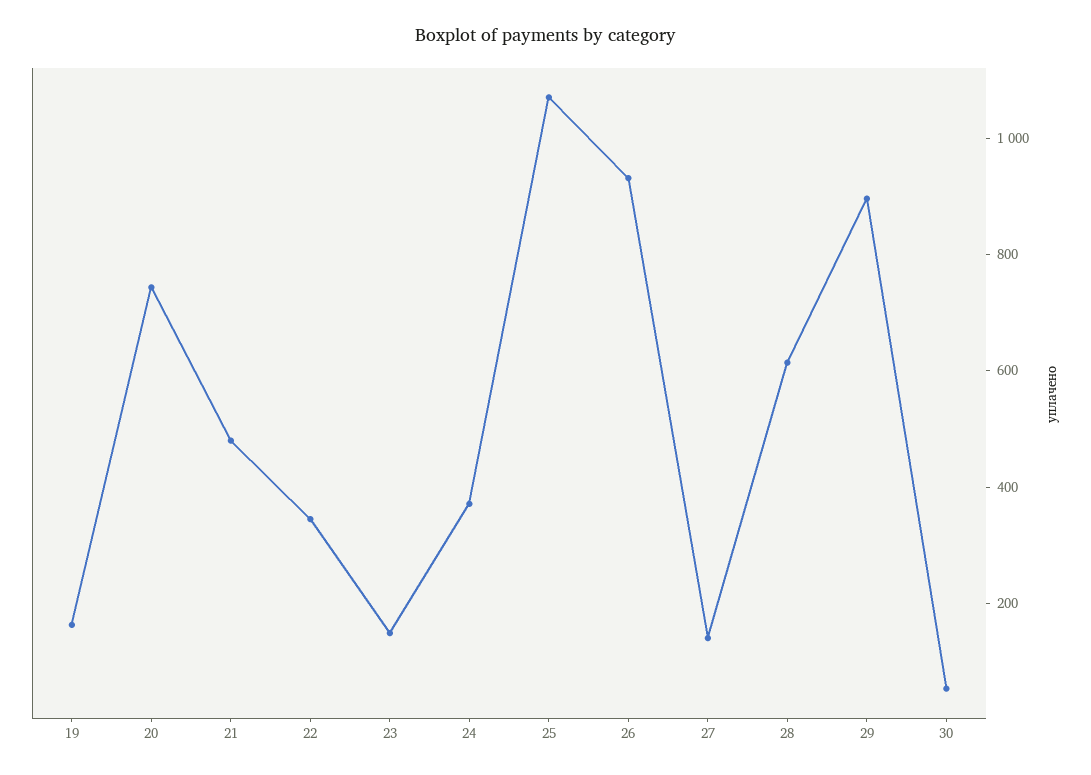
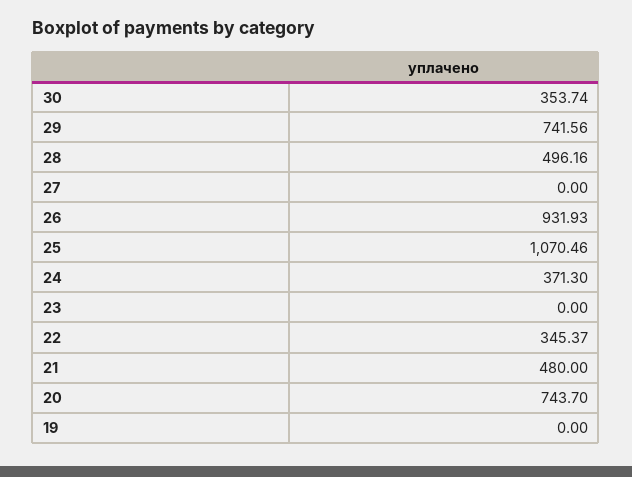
  {
-   "19": 150,
+   "19": 0,
    "20": 743.7,
    "21": 480,
    "22": 345.37,
-   "23": 150,
+   "23": 0,
    "24": 371.3,
    "25": 1070.46,
    "26": 931.93,
-   "27": 150,
+   "27": 0,
-   "28": 600,
+   "28": 496.16,
-   "29": 900,
+   "29": 741.56,
-   "30": 50
+   "30": 353.74
  }

